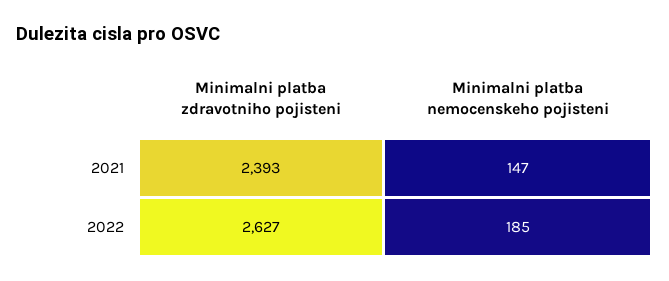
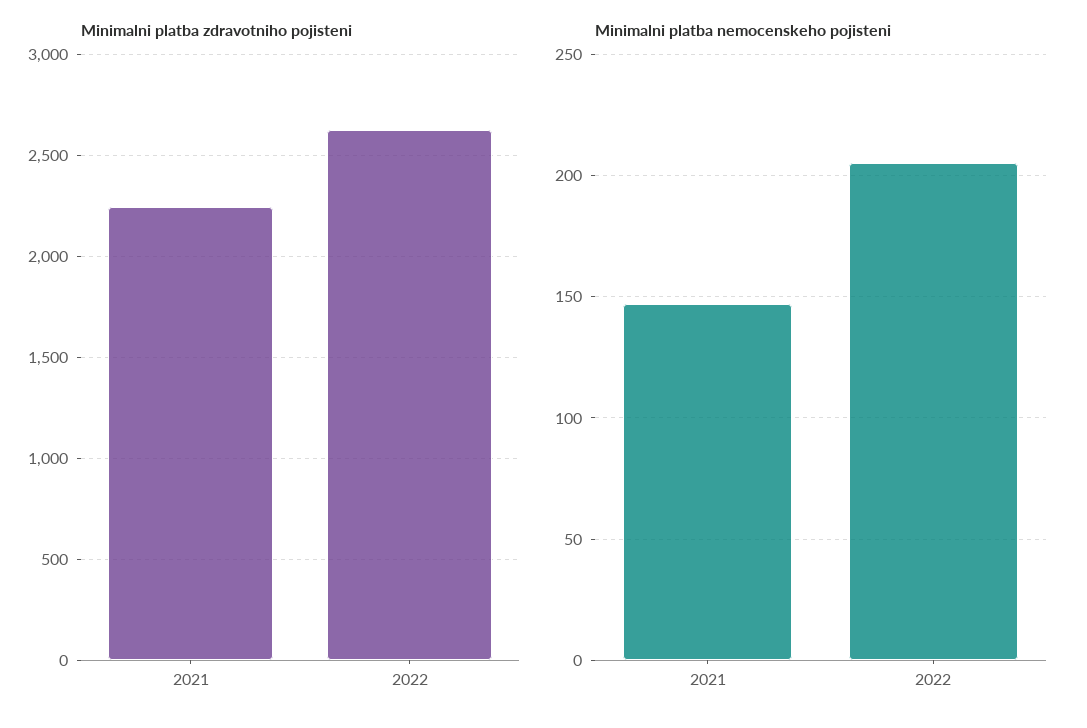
  {
    "Minimalni platba zdravotniho pojisteni": {
-     "2021": 2393,
+     "2021": 2250,
      "2022": 2627
    },
    "Minimalni platba nemocenskeho pojisteni": {
      "2021": 147,
-     "2022": 185
+     "2022": 205
    }
  }

